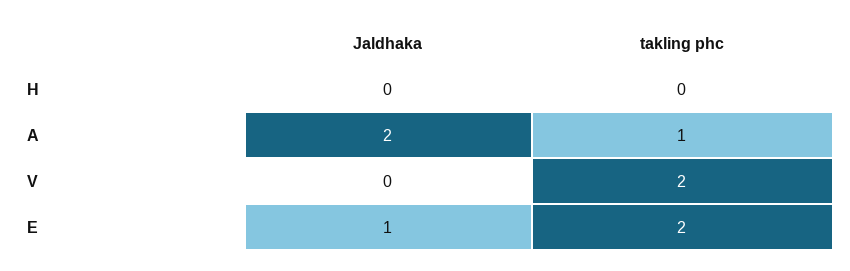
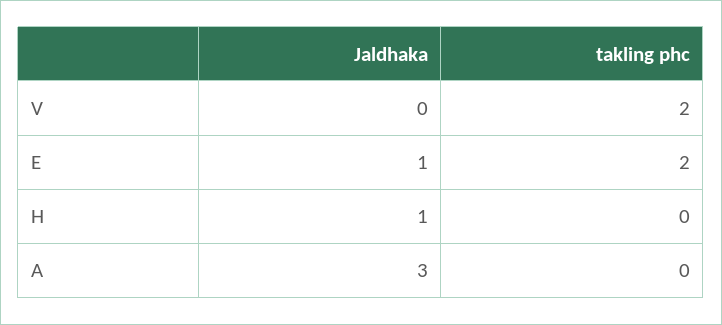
  {
    "Jaldhaka": {
-     "H": 0,
+     "H": 1,
-     "A": 2,
+     "A": 3,
      "V": 0,
      "E": 1
    },
    "takling phc": {
      "H": 0,
-     "A": 1,
+     "A": 0,
      "V": 2,
      "E": 2
    }
  }

